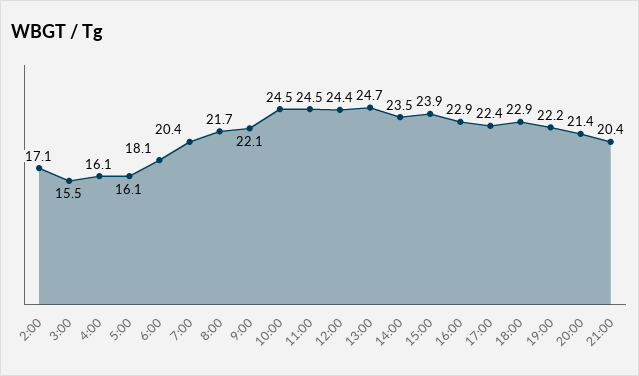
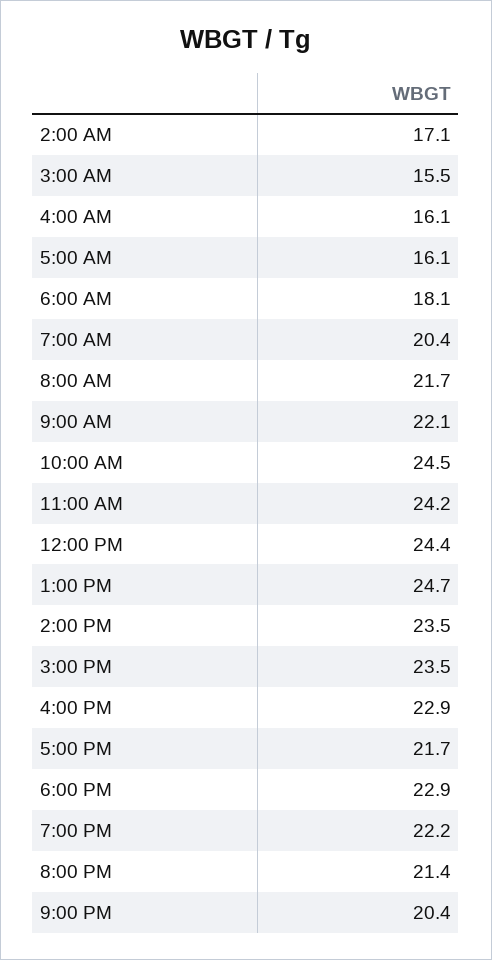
  {
    "2:00": 17.1,
    "3:00": 15.5,
    "4:00": 16.1,
    "5:00": 16.1,
    "6:00": 18.1,
    "7:00": 20.4,
    "8:00": 21.7,
    "9:00": 22.1,
    "10:00": 24.5,
-   "11:00": 24.5,
+   "11:00": 24.2,
    "12:00": 24.4,
    "13:00": 24.7,
    "14:00": 23.5,
-   "15:00": 23.9,
+   "15:00": 23.5,
    "16:00": 22.9,
-   "17:00": 22.4,
+   "17:00": 21.7,
    "18:00": 22.9,
    "19:00": 22.2,
    "20:00": 21.4,
    "21:00": 20.4
  }

